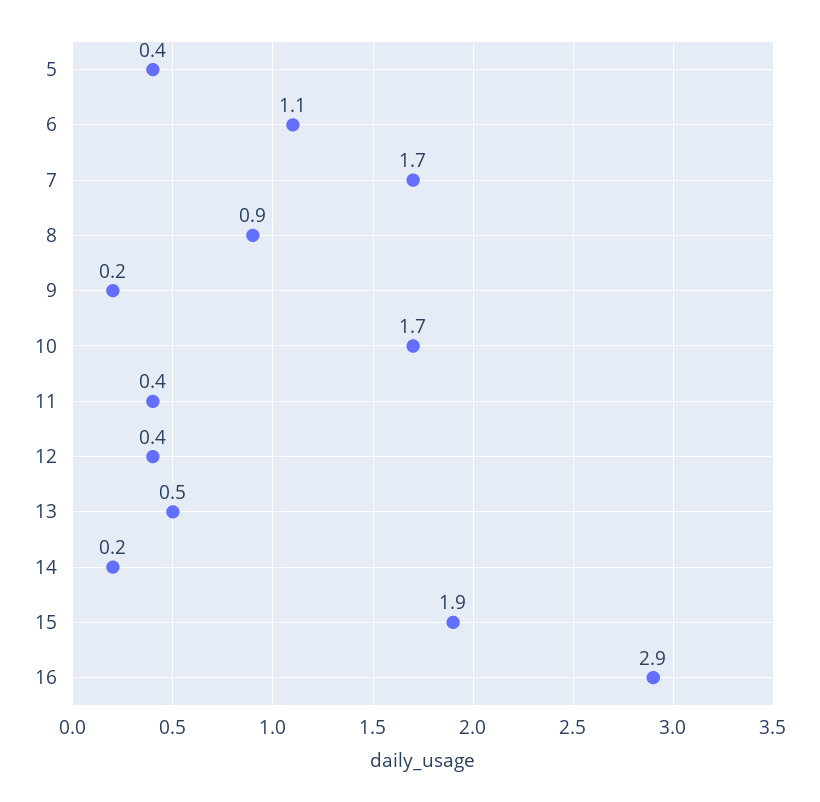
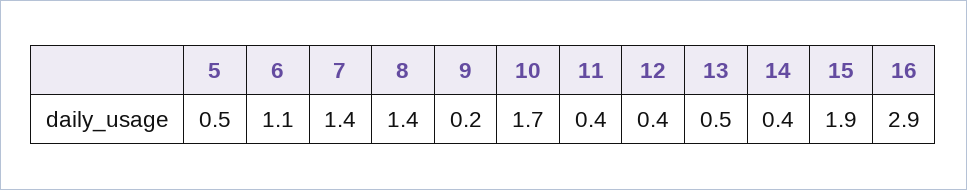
  {
-   "5": 0.4,
+   "5": 0.5,
    "6": 1.1,
-   "7": 1.7,
+   "7": 1.4,
-   "8": 0.9,
+   "8": 1.4,
    "9": 0.2,
    "10": 1.7,
    "11": 0.4,
    "12": 0.4,
    "13": 0.5,
-   "14": 0.2,
+   "14": 0.4,
    "15": 1.9,
    "16": 2.9
  }

